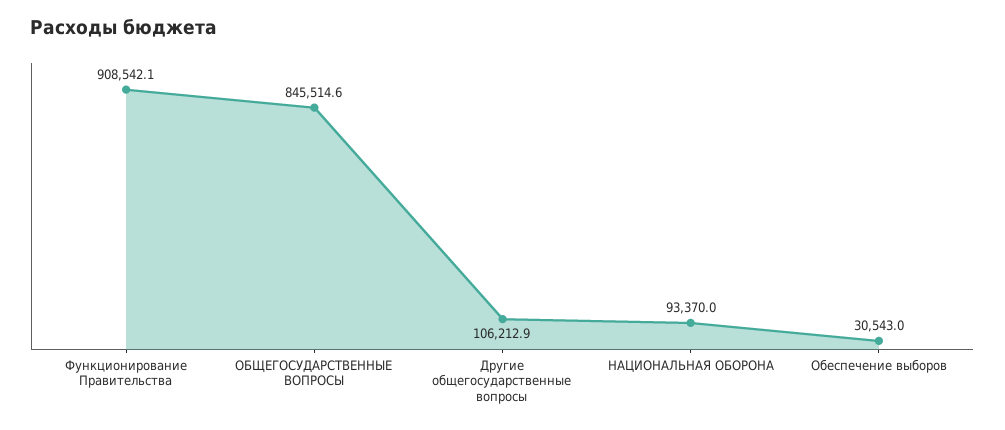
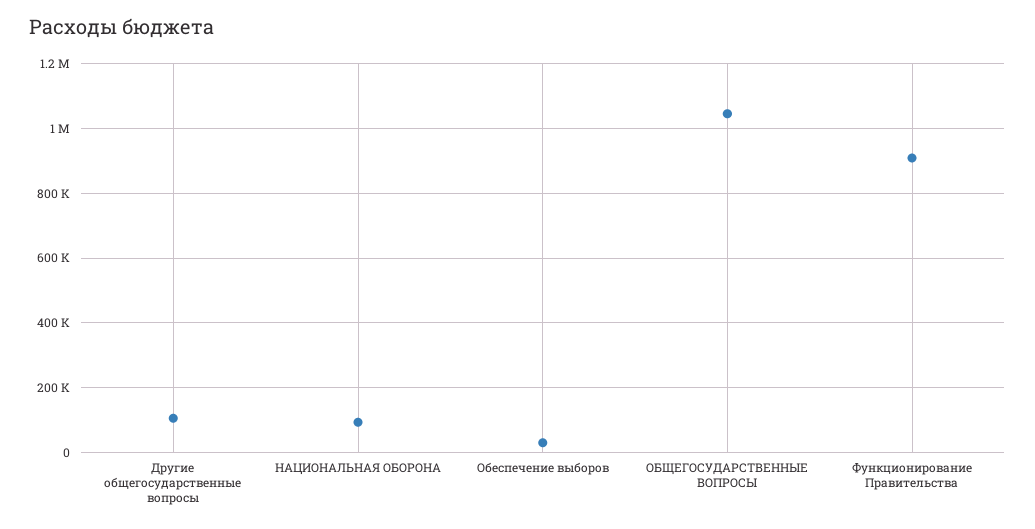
  {
    "Функционирование Правительства": 908542.1,
-   "ОБЩЕГОСУДАРСТВЕННЫЕ ВОПРОСЫ": 845514.6,
+   "ОБЩЕГОСУДАРСТВЕННЫЕ ВОПРОСЫ": 1040000,
    "Другие общегосударственные вопросы": 106212.9,
    "НАЦИОНАЛЬНАЯ ОБОРОНА": 93370,
    "Обеспечение выборов": 30543
  }

